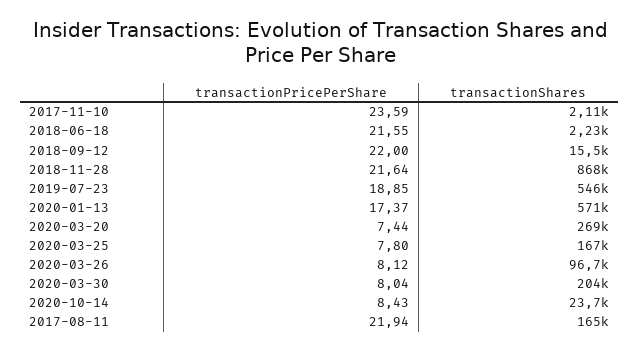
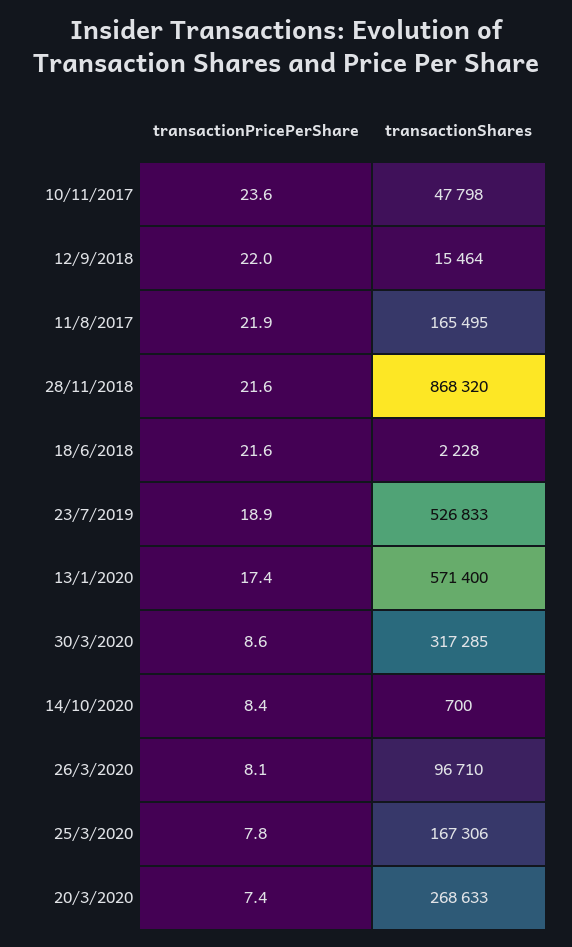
  {
    "transactionPricePerShare": {
      "2017-11-10": 23.59,
      "2018-06-18": 21.55,
      "2018-09-12": 22,
      "2018-11-28": 21.64,
      "2019-07-23": 18.85,
      "2020-01-13": 17.37,
      "2020-03-20": 7.44,
      "2020-03-25": 7.8,
      "2020-03-26": 8.12,
-     "2020-03-30": 8.04,
+     "2020-03-30": 8.6,
      "2020-10-14": 8.43,
      "2017-08-11": 21.94
    },
    "transactionShares": {
-     "2017-11-10": 2110,
+     "2017-11-10": 47798,
      "2018-06-18": 2228,
      "2018-09-12": 15464,
      "2018-11-28": 868320,
-     "2019-07-23": 546000,
+     "2019-07-23": 526833,
      "2020-01-13": 571400,
      "2020-03-20": 268633,
      "2020-03-25": 167306,
      "2020-03-26": 96710,
-     "2020-03-30": 204000,
+     "2020-03-30": 317285,
-     "2020-10-14": 23700,
+     "2020-10-14": 700,
      "2017-08-11": 165495
    }
  }

